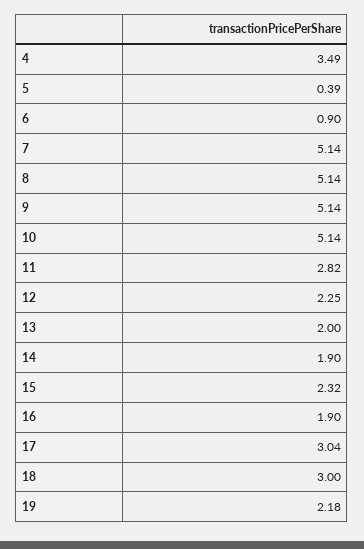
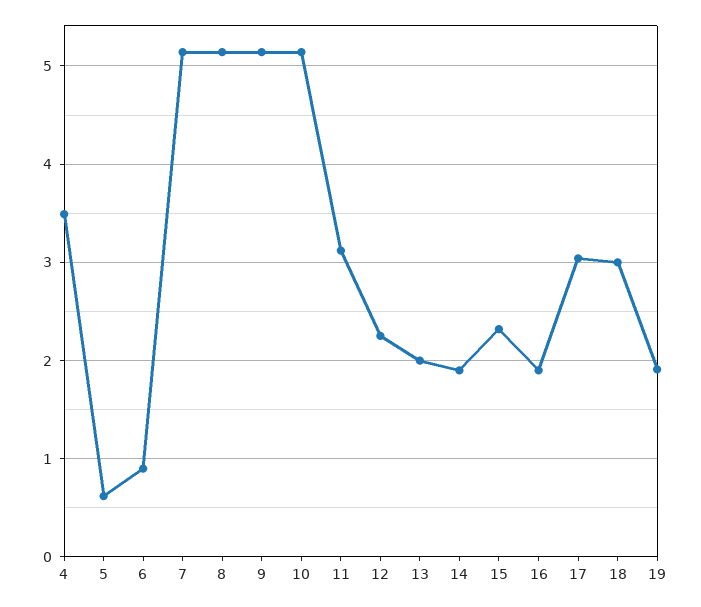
  {
    "4": 3.49,
-   "5": 0.39,
+   "5": 0.6,
    "6": 0.9,
    "7": 5.14,
    "8": 5.14,
    "9": 5.14,
    "10": 5.14,
-   "11": 2.82,
+   "11": 3.1,
    "12": 2.25,
    "13": 2,
    "14": 1.9,
    "15": 2.32,
    "16": 1.9,
    "17": 3.04,
    "18": 3,
-   "19": 2.18
+   "19": 1.9
  }

